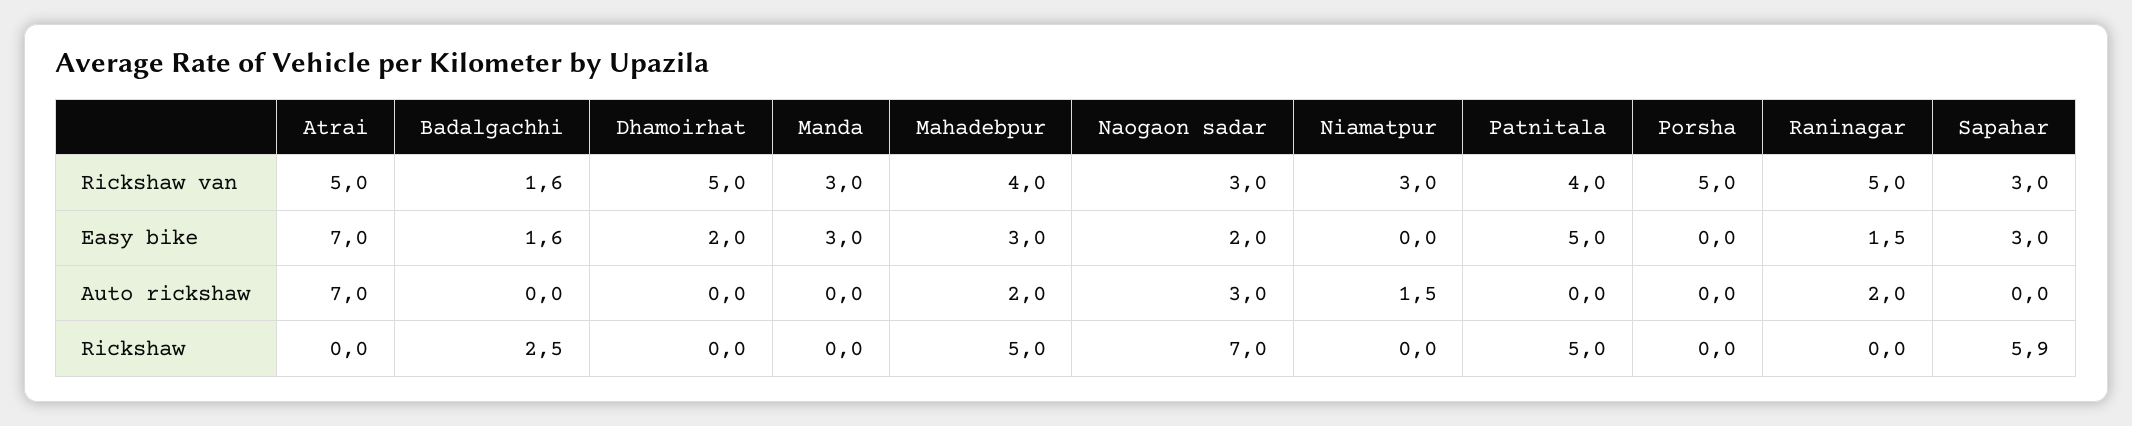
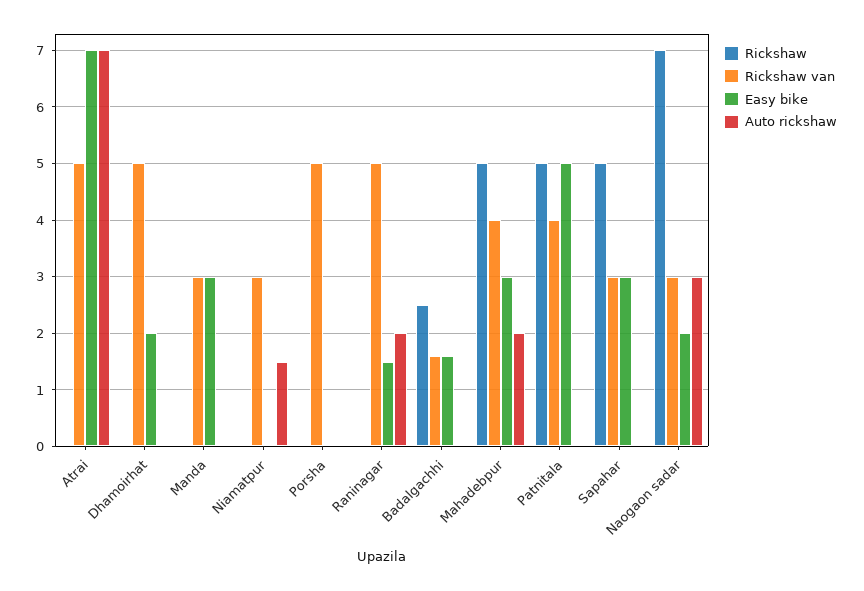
  {
    "Rickshaw van": {
      "Atrai": 5,
      "Badalgachhi": 1.6,
      "Dhamoirhat": 5,
      "Manda": 3,
      "Mahadebpur": 4,
      "Naogaon sadar": 3,
      "Niamatpur": 3,
      "Patnitala": 4,
      "Porsha": 5,
      "Raninagar": 5,
      "Sapahar": 3
    },
    "Easy bike": {
      "Atrai": 7,
      "Badalgachhi": 1.6,
      "Dhamoirhat": 2,
      "Manda": 3,
      "Mahadebpur": 3,
      "Naogaon sadar": 2,
      "Niamatpur": 0,
      "Patnitala": 5,
      "Porsha": 0,
      "Raninagar": 1.5,
      "Sapahar": 3
    },
    "Auto rickshaw": {
      "Atrai": 7,
      "Badalgachhi": 0,
      "Dhamoirhat": 0,
      "Manda": 0,
      "Mahadebpur": 2,
      "Naogaon sadar": 3,
      "Niamatpur": 1.5,
      "Patnitala": 0,
      "Porsha": 0,
      "Raninagar": 2,
      "Sapahar": 0
    },
    "Rickshaw": {
      "Atrai": 0,
      "Badalgachhi": 2.5,
      "Dhamoirhat": 0,
      "Manda": 0,
      "Mahadebpur": 5,
      "Naogaon sadar": 7,
      "Niamatpur": 0,
      "Patnitala": 5,
      "Porsha": 0,
      "Raninagar": 0,
-     "Sapahar": 5.9
+     "Sapahar": 5
    }
  }

